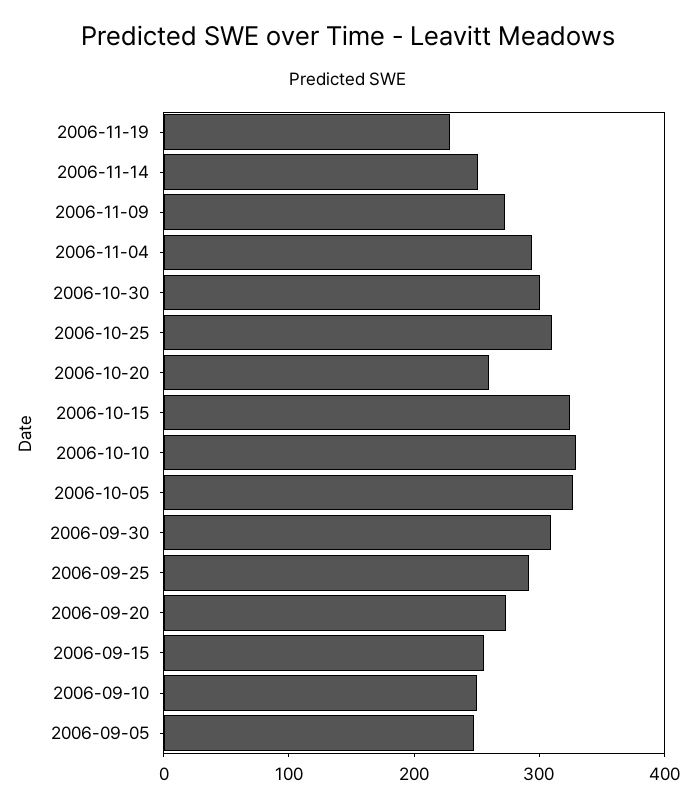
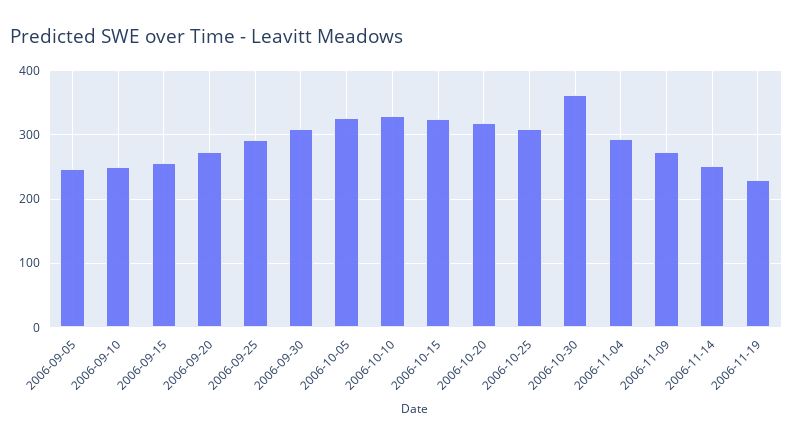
  {
    "2006-11-19": 230,
    "2006-11-14": 250,
    "2006-11-09": 270,
    "2006-11-04": 290,
-   "2006-10-30": 300,
+   "2006-10-30": 360,
    "2006-10-25": 310,
-   "2006-10-20": 260,
+   "2006-10-20": 320,
    "2006-10-15": 320,
    "2006-10-10": 330,
    "2006-10-05": 330,
    "2006-09-30": 310,
    "2006-09-25": 290,
    "2006-09-20": 270,
    "2006-09-15": 260,
    "2006-09-10": 250,
    "2006-09-05": 250
  }

